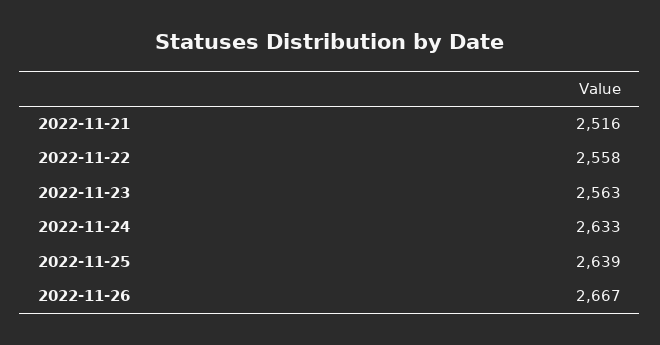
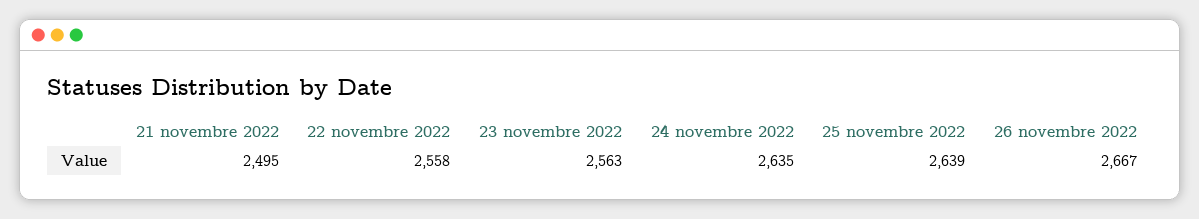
  {
-   "2022-11-21": 2516,
+   "2022-11-21": 2495,
    "2022-11-22": 2558,
    "2022-11-23": 2563,
-   "2022-11-24": 2633,
+   "2022-11-24": 2635,
    "2022-11-25": 2639,
    "2022-11-26": 2667
  }

